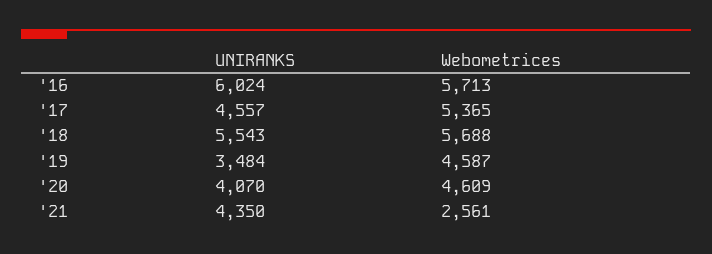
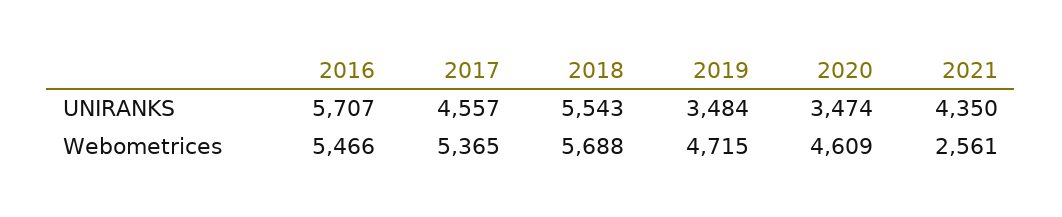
  {
    "UNIRANKS": {
-     "'16": 6024,
+     "'16": 5707,
      "'17": 4557,
      "'18": 5543,
      "'19": 3484,
-     "'20": 4070,
+     "'20": 3474,
      "'21": 4350
    },
    "Webometrices": {
-     "'16": 5713,
+     "'16": 5466,
      "'17": 5365,
      "'18": 5688,
-     "'19": 4587,
+     "'19": 4715,
      "'20": 4609,
      "'21": 2561
    }
  }

